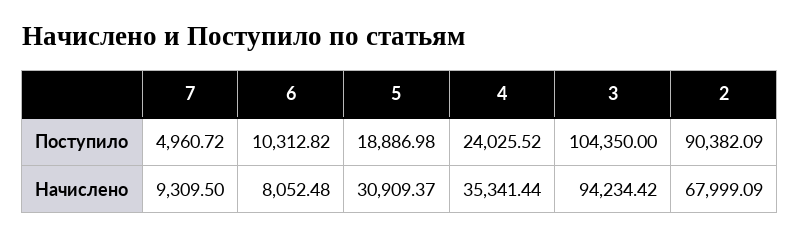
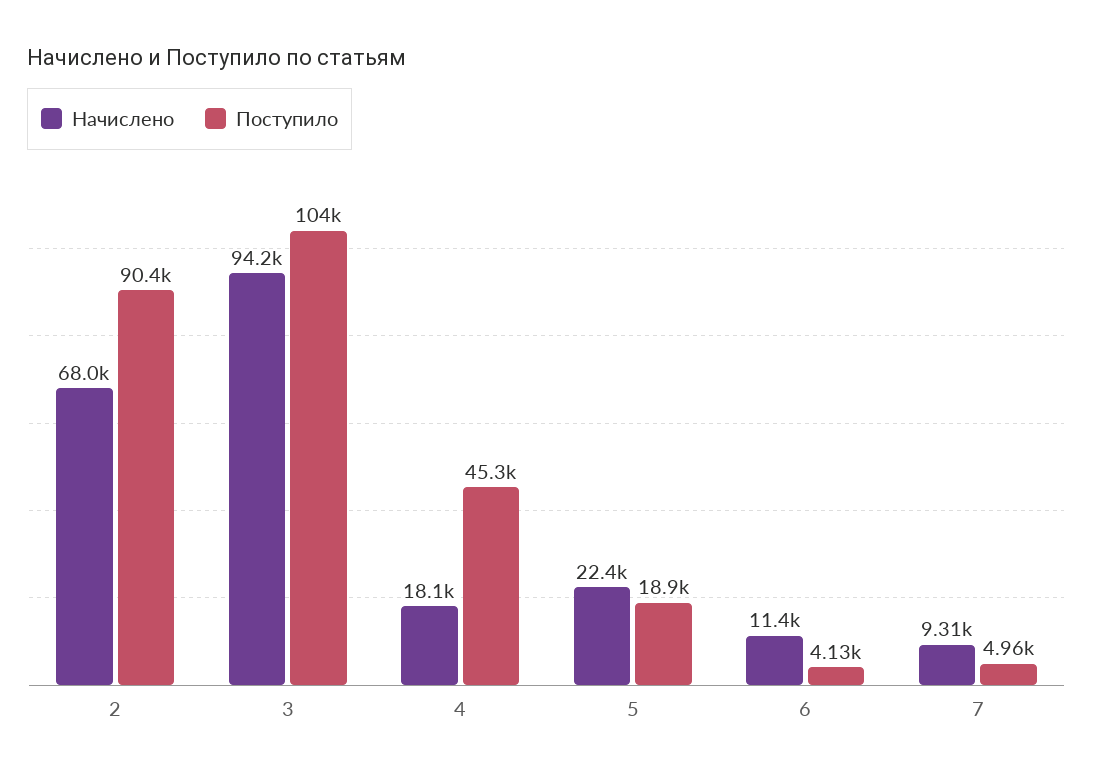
  {
    "Поступило": {
      "7": 4960.72,
-     "6": 10312.82,
+     "6": 4130,
      "5": 18886.98,
-     "4": 24025.52,
+     "4": 45300,
      "3": 104350,
      "2": 90382.09
    },
    "Начислено": {
      "7": 9309.5,
-     "6": 8052.48,
+     "6": 11400,
-     "5": 30909.37,
+     "5": 22400,
-     "4": 35341.44,
+     "4": 18100,
      "3": 94234.42,
      "2": 67999.09
    }
  }

